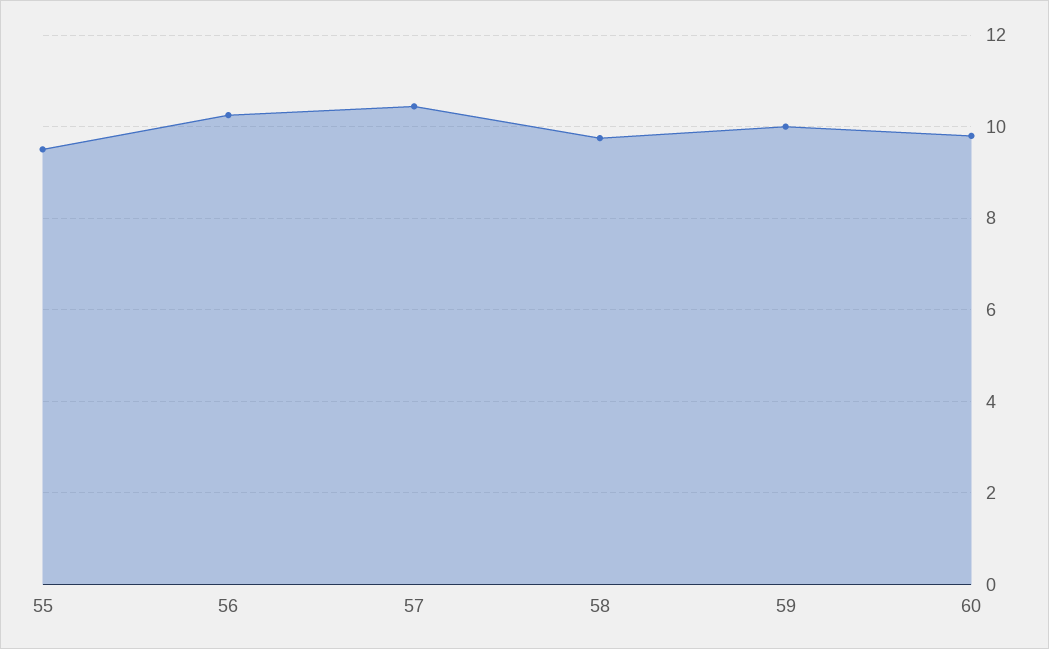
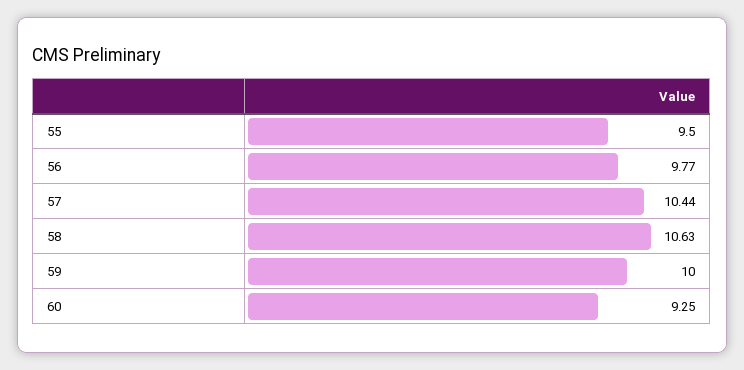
  {
    "55": 9.5,
-   "56": 10.2,
+   "56": 9.77,
    "57": 10.44,
-   "58": 9.8,
+   "58": 10.63,
    "59": 10,
-   "60": 9.8
+   "60": 9.25
  }

